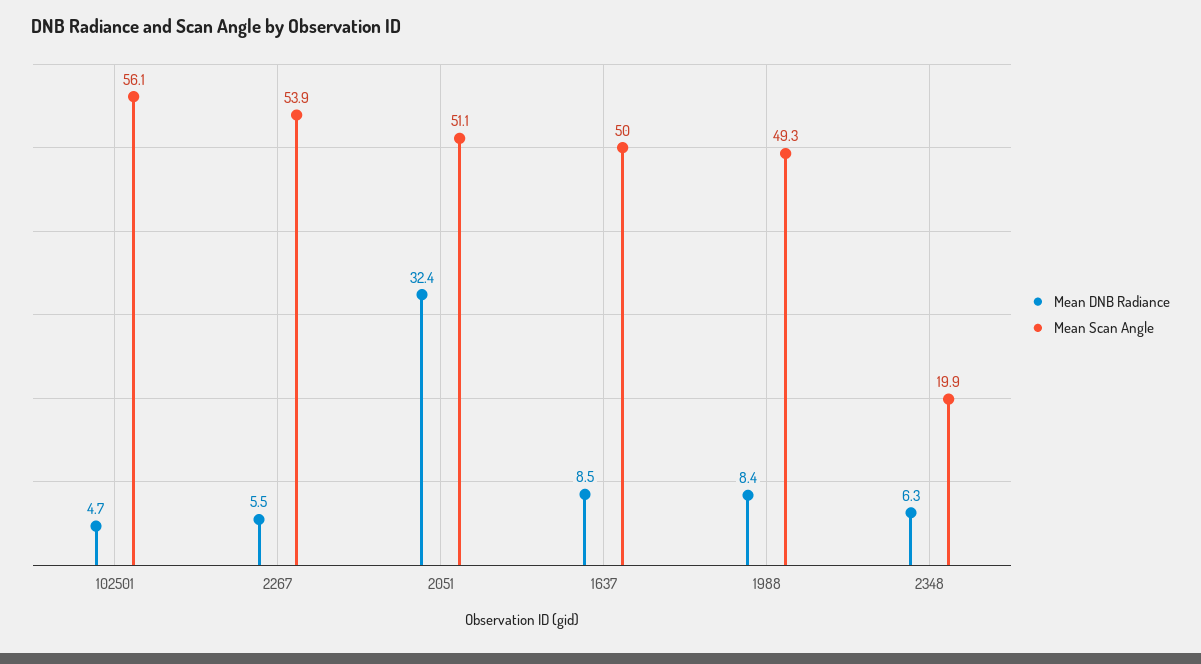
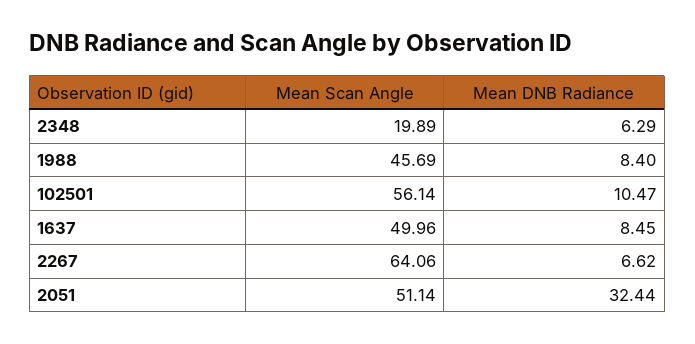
  {
    "Mean DNB Radiance": {
-     "102501": 4.7,
+     "102501": 10.47,
-     "2267": 5.5,
+     "2267": 6.62,
      "2051": 32.44,
      "1637": 8.45,
      "1988": 8.4,
      "2348": 6.29
    },
    "Mean Scan Angle": {
      "102501": 56.14,
-     "2267": 53.9,
+     "2267": 64.06,
      "2051": 51.14,
      "1637": 49.96,
-     "1988": 49.3,
+     "1988": 45.69,
      "2348": 19.89
    }
  }

